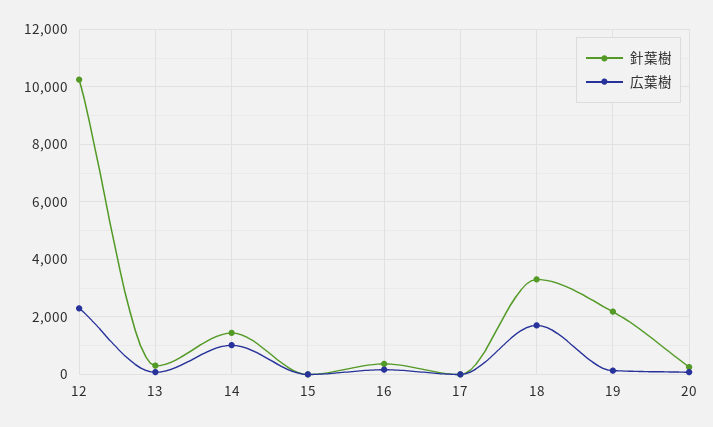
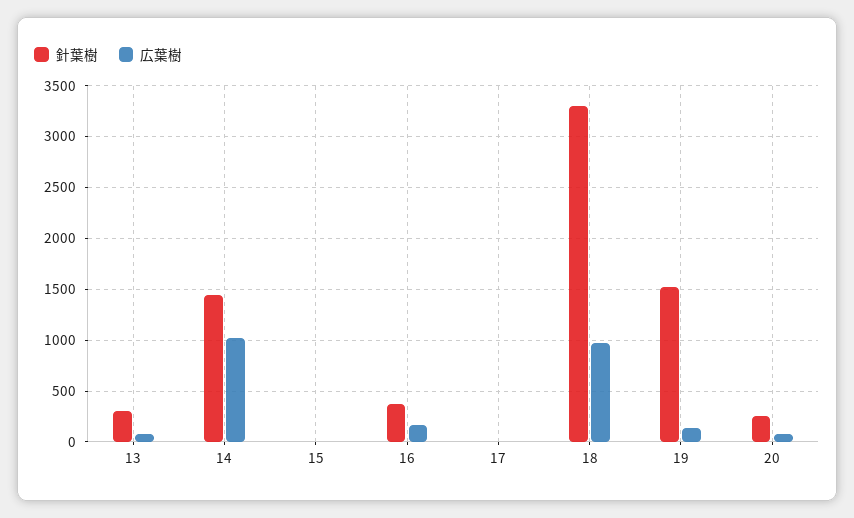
  {
    "針葉樹": {
-     "12": 10250,
      "13": 300,
      "14": 1400,
      "15": 0,
      "16": 400,
      "17": 0,
      "18": 3300,
-     "19": 2250,
+     "19": 1500,
      "20": 300
    },
    "広葉樹": {
-     "12": 2250,
      "13": 100,
      "14": 1000,
      "15": 0,
      "16": 200,
      "17": 0,
-     "18": 1750,
+     "18": 1000,
      "19": 100,
      "20": 100
    }
  }

